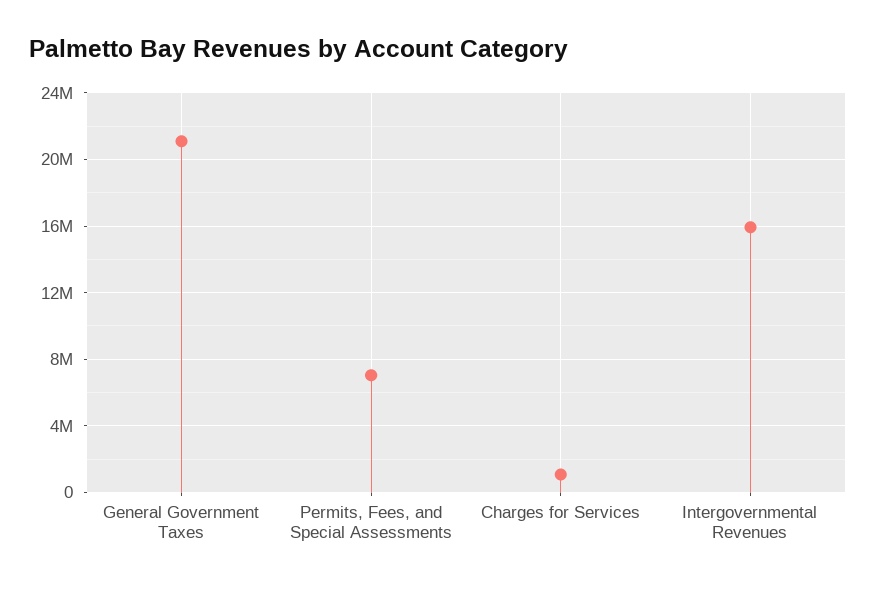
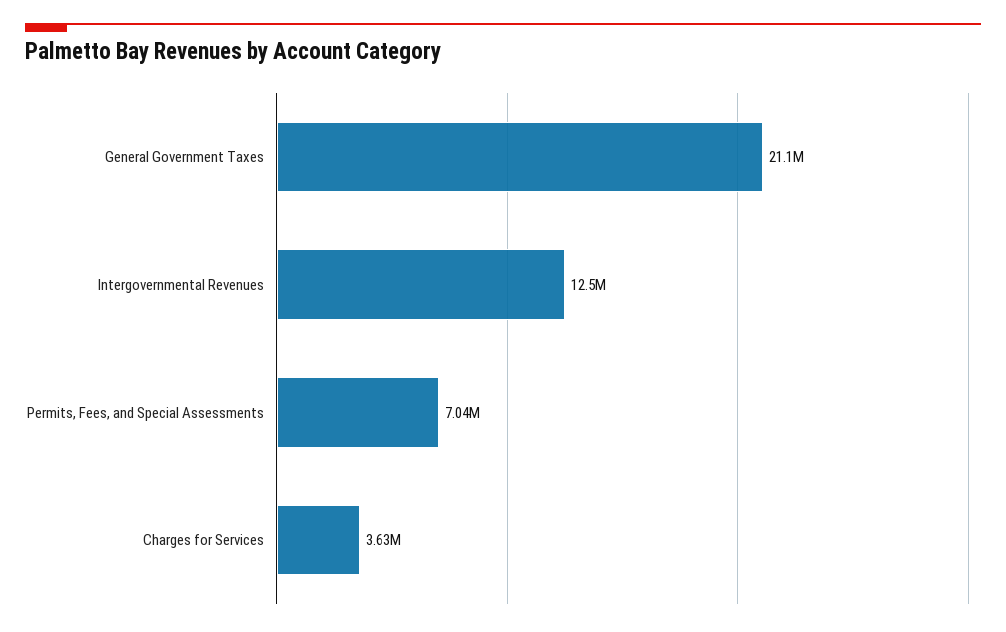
  {
    "General Government Taxes": 21100000,
    "Permits, Fees, and Special Assessments": 7040000,
-   "Charges for Services": 1000000,
+   "Charges for Services": 3630000,
-   "Intergovernmental Revenues": 16000000
+   "Intergovernmental Revenues": 12500000
  }

